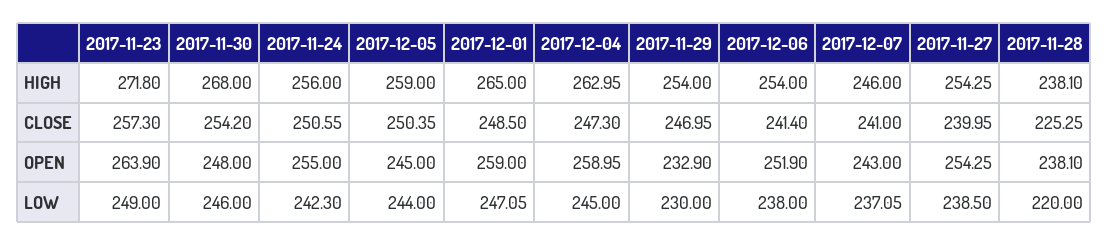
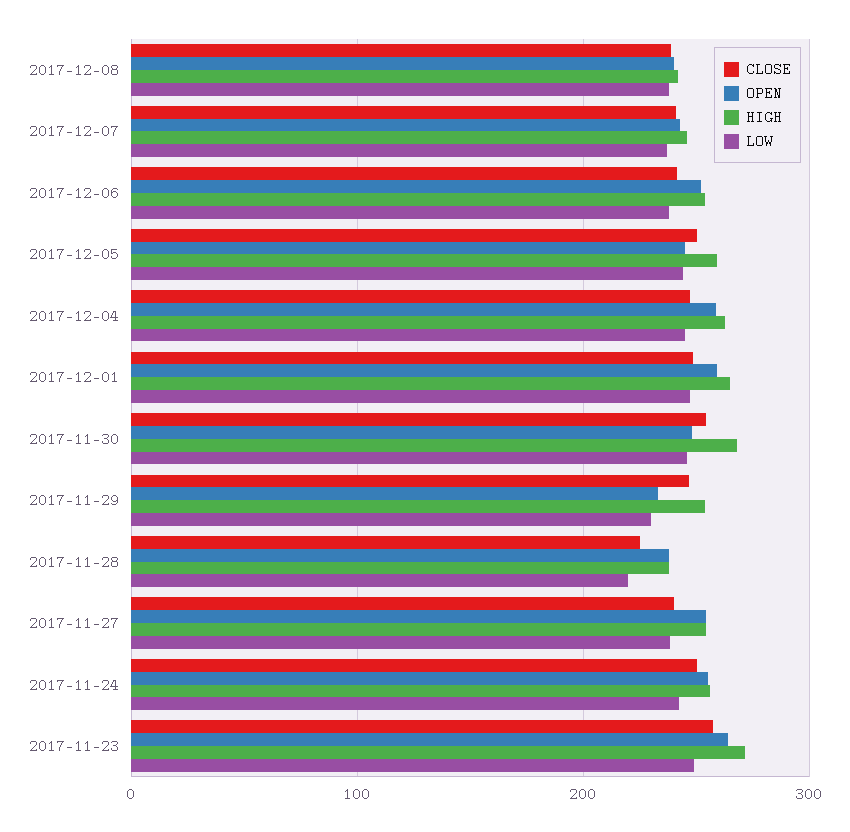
  {
    "HIGH": {
      "2017-11-23": 271.8,
      "2017-11-30": 268,
      "2017-11-24": 256,
      "2017-12-05": 259,
      "2017-12-01": 265,
      "2017-12-04": 262.95,
      "2017-11-29": 254,
      "2017-12-06": 254,
      "2017-12-07": 246,
      "2017-11-27": 254.25,
-     "2017-11-28": 238.1
+     "2017-11-28": 238.1,
+     "2017-12-08": 240
    },
    "CLOSE": {
      "2017-11-23": 257.3,
      "2017-11-30": 254.2,
      "2017-11-24": 250.55,
      "2017-12-05": 250.35,
      "2017-12-01": 248.5,
      "2017-12-04": 247.3,
      "2017-11-29": 246.95,
      "2017-12-06": 241.4,
      "2017-12-07": 241,
      "2017-11-27": 239.95,
-     "2017-11-28": 225.25
+     "2017-11-28": 225.25,
+     "2017-12-08": 240
    },
    "OPEN": {
      "2017-11-23": 263.9,
      "2017-11-30": 248,
      "2017-11-24": 255,
      "2017-12-05": 245,
      "2017-12-01": 259,
      "2017-12-04": 258.95,
      "2017-11-29": 232.9,
      "2017-12-06": 251.9,
      "2017-12-07": 243,
      "2017-11-27": 254.25,
-     "2017-11-28": 238.1
+     "2017-11-28": 238.1,
+     "2017-12-08": 240
    },
    "LOW": {
      "2017-11-23": 249,
      "2017-11-30": 246,
      "2017-11-24": 242.3,
      "2017-12-05": 244,
      "2017-12-01": 247.05,
      "2017-12-04": 245,
      "2017-11-29": 230,
      "2017-12-06": 238,
      "2017-12-07": 237.05,
      "2017-11-27": 238.5,
-     "2017-11-28": 220
+     "2017-11-28": 220,
+     "2017-12-08": 240
    }
  }

